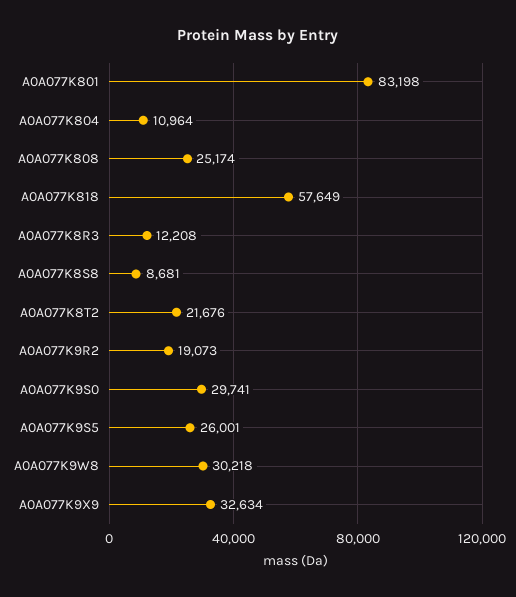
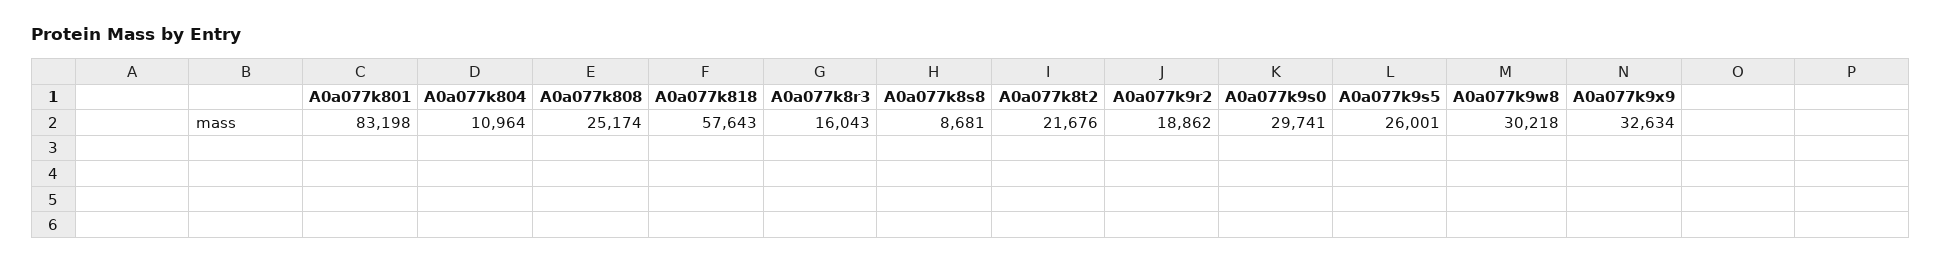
  {
    "A0A077K801": 83198,
    "A0A077K804": 10964,
    "A0A077K808": 25174,
-   "A0A077K818": 57649,
+   "A0A077K818": 57643,
-   "A0A077K8R3": 12208,
+   "A0A077K8R3": 16043,
    "A0A077K8S8": 8681,
    "A0A077K8T2": 21676,
-   "A0A077K9R2": 19073,
+   "A0A077K9R2": 18862,
    "A0A077K9S0": 29741,
    "A0A077K9S5": 26001,
    "A0A077K9W8": 30218,
    "A0A077K9X9": 32634
  }

